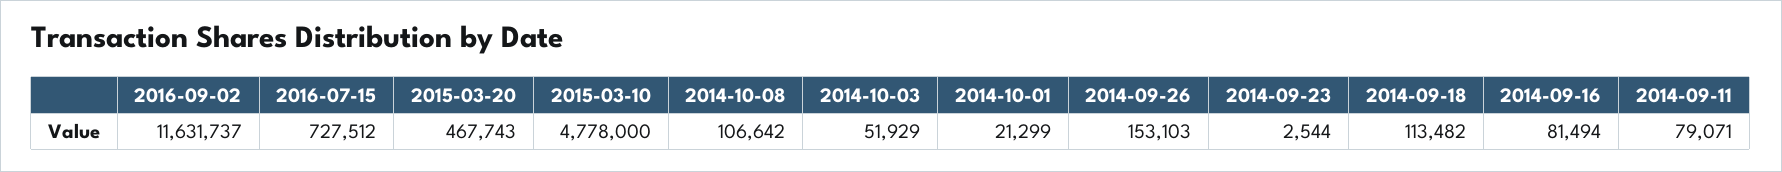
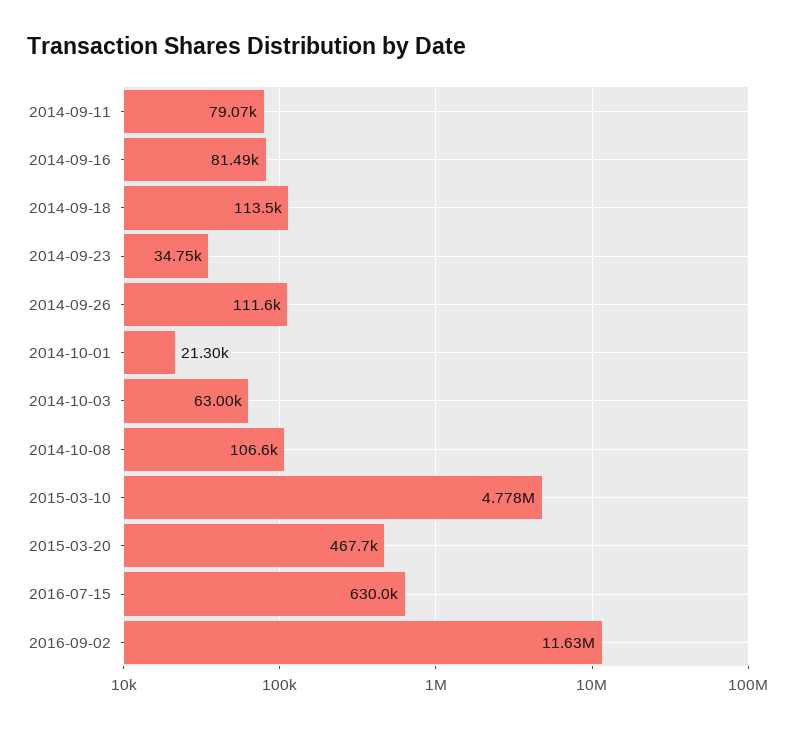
  {
    "2016-09-02": 11631737,
-   "2016-07-15": 727512,
+   "2016-07-15": 630000,
    "2015-03-20": 467743,
    "2015-03-10": 4778000,
    "2014-10-08": 106642,
-   "2014-10-03": 51929,
+   "2014-10-03": 63000,
    "2014-10-01": 21299,
-   "2014-09-26": 153103,
+   "2014-09-26": 111600,
-   "2014-09-23": 2544,
+   "2014-09-23": 34750,
    "2014-09-18": 113482,
    "2014-09-16": 81494,
    "2014-09-11": 79071
  }

